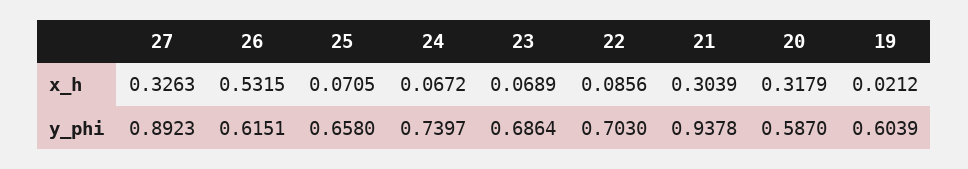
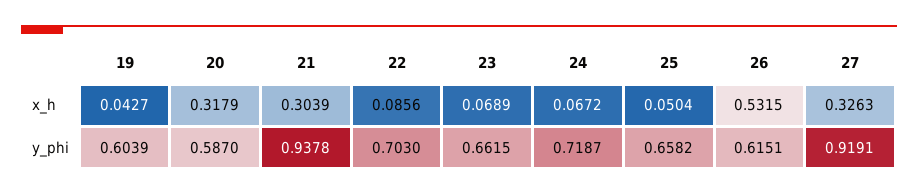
  {
    "27": {
      "x_h": 0.3263,
-     "y_phi": 0.8923
+     "y_phi": 0.9191
    },
    "26": {
      "x_h": 0.5315,
      "y_phi": 0.6151
    },
    "25": {
-     "x_h": 0.0705,
+     "x_h": 0.0504,
-     "y_phi": 0.658
+     "y_phi": 0.6582
    },
    "24": {
      "x_h": 0.0672,
-     "y_phi": 0.7397
+     "y_phi": 0.7187
    },
    "23": {
      "x_h": 0.0689,
-     "y_phi": 0.6864
+     "y_phi": 0.6615
    },
    "22": {
      "x_h": 0.0856,
      "y_phi": 0.703
    },
    "21": {
      "x_h": 0.3039,
      "y_phi": 0.9378
    },
    "20": {
      "x_h": 0.3179,
      "y_phi": 0.587
    },
    "19": {
-     "x_h": 0.0212,
+     "x_h": 0.0427,
      "y_phi": 0.6039
    }
  }

